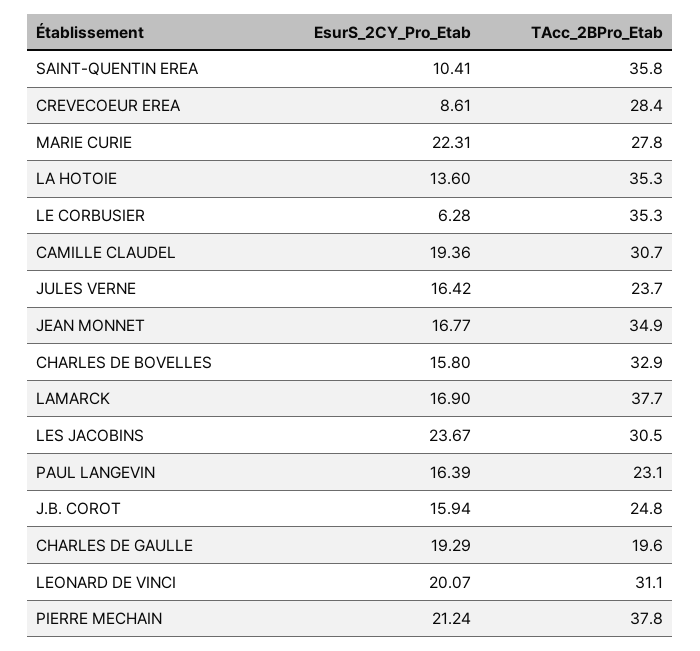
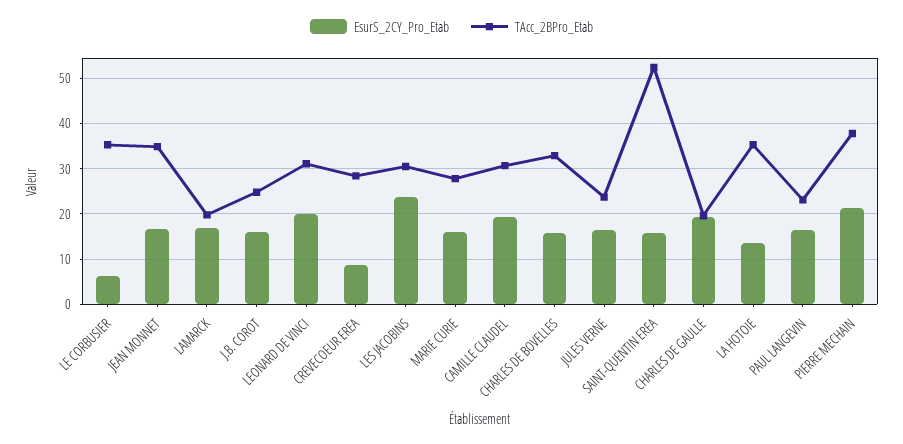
  {
    "EsurS_2CY_Pro_Etab": {
-     "SAINT-QUENTIN EREA": 10.41,
+     "SAINT-QUENTIN EREA": 16,
      "CREVECOEUR EREA": 8.61,
-     "MARIE CURIE": 22.31,
+     "MARIE CURIE": 16,
      "LA HOTOIE": 13.6,
      "LE CORBUSIER": 6.28,
      "CAMILLE CLAUDEL": 19.36,
      "JULES VERNE": 16.42,
      "JEAN MONNET": 16.77,
      "CHARLES DE BOVELLES": 15.8,
      "LAMARCK": 16.9,
      "LES JACOBINS": 23.67,
      "PAUL LANGEVIN": 16.39,
      "J.B. COROT": 15.94,
      "CHARLES DE GAULLE": 19.29,
      "LEONARD DE VINCI": 20.07,
      "PIERRE MECHAIN": 21.24
    },
    "TAcc_2BPro_Etab": {
-     "SAINT-QUENTIN EREA": 35.8,
+     "SAINT-QUENTIN EREA": 52,
      "CREVECOEUR EREA": 28.4,
      "MARIE CURIE": 27.8,
      "LA HOTOIE": 35.3,
      "LE CORBUSIER": 35.3,
      "CAMILLE CLAUDEL": 30.7,
      "JULES VERNE": 23.7,
      "JEAN MONNET": 34.9,
      "CHARLES DE BOVELLES": 32.9,
-     "LAMARCK": 37.7,
+     "LAMARCK": 20,
      "LES JACOBINS": 30.5,
      "PAUL LANGEVIN": 23.1,
      "J.B. COROT": 24.8,
      "CHARLES DE GAULLE": 19.6,
      "LEONARD DE VINCI": 31.1,
      "PIERRE MECHAIN": 37.8
    }
  }

